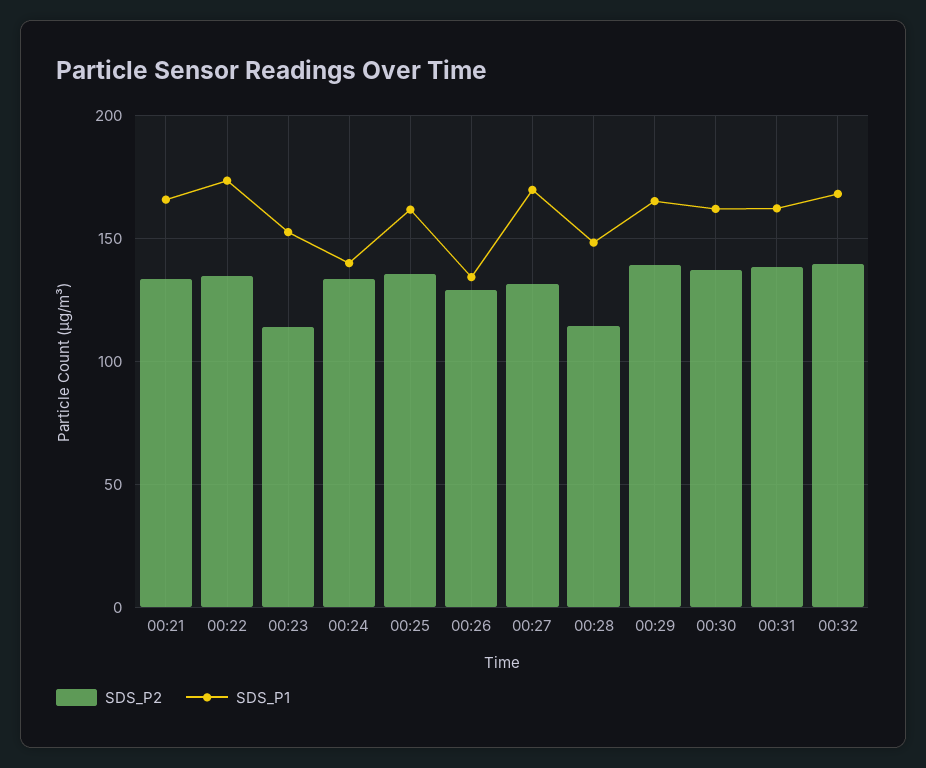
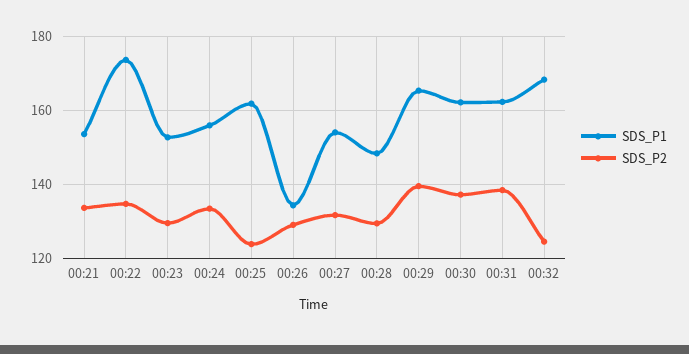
  {
    "SDS_P2": {
      "00:21": 134,
      "00:22": 134,
-     "00:23": 115,
+     "00:23": 130,
      "00:24": 134,
-     "00:25": 135,
+     "00:25": 124,
      "00:26": 130,
      "00:27": 132,
-     "00:28": 115,
+     "00:28": 130,
      "00:29": 140,
      "00:30": 138,
      "00:31": 138,
-     "00:32": 140
+     "00:32": 124
    },
    "SDS_P1": {
-     "00:21": 165,
+     "00:21": 154,
      "00:22": 174,
      "00:23": 152,
-     "00:24": 140,
+     "00:24": 156,
      "00:25": 162,
      "00:26": 134,
-     "00:27": 170,
+     "00:27": 154,
      "00:28": 148,
      "00:29": 166,
      "00:30": 162,
      "00:31": 162,
      "00:32": 168
    }
  }

